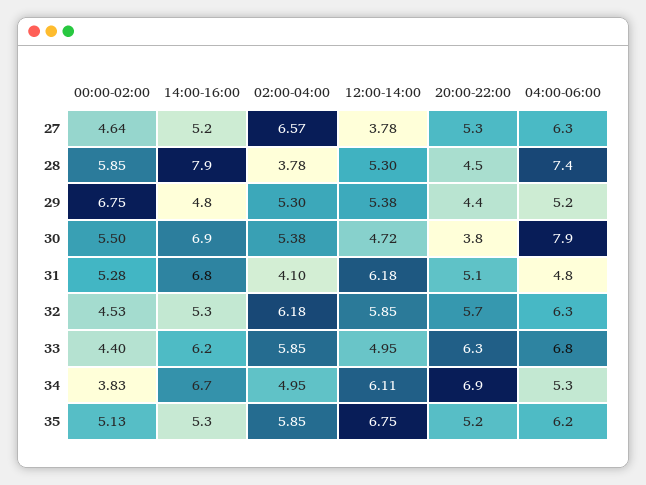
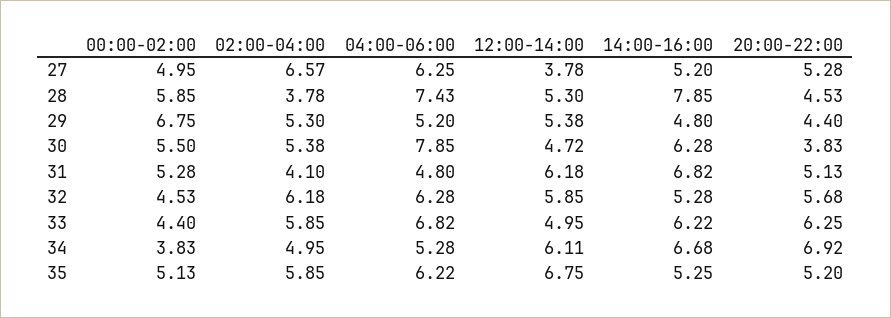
  {
    "00:00-02:00": {
-     "27": 4.64,
+     "27": 4.95,
      "28": 5.85,
      "29": 6.75,
      "30": 5.5,
      "31": 5.28,
      "32": 4.53,
      "33": 4.4,
      "34": 3.83,
      "35": 5.13
    },
    "14:00-16:00": {
      "27": 5.2,
      "28": 7.85,
      "29": 4.8,
-     "30": 6.9,
+     "30": 6.28,
      "31": 6.82,
      "32": 5.28,
      "33": 6.22,
      "34": 6.68,
      "35": 5.25
    },
    "02:00-04:00": {
      "27": 6.57,
      "28": 3.78,
      "29": 5.3,
      "30": 5.38,
      "31": 4.1,
      "32": 6.18,
      "33": 5.85,
      "34": 4.95,
      "35": 5.85
    },
    "12:00-14:00": {
      "27": 3.78,
      "28": 5.3,
      "29": 5.38,
      "30": 4.72,
      "31": 6.18,
      "32": 5.85,
      "33": 4.95,
      "34": 6.11,
      "35": 6.75
    },
    "20:00-22:00": {
      "27": 5.28,
      "28": 4.53,
      "29": 4.4,
      "30": 3.83,
      "31": 5.13,
      "32": 5.68,
      "33": 6.25,
      "34": 6.92,
      "35": 5.2
    },
    "04:00-06:00": {
      "27": 6.25,
      "28": 7.43,
      "29": 5.2,
      "30": 7.85,
      "31": 4.8,
      "32": 6.28,
      "33": 6.82,
      "34": 5.28,
      "35": 6.22
    }
  }

